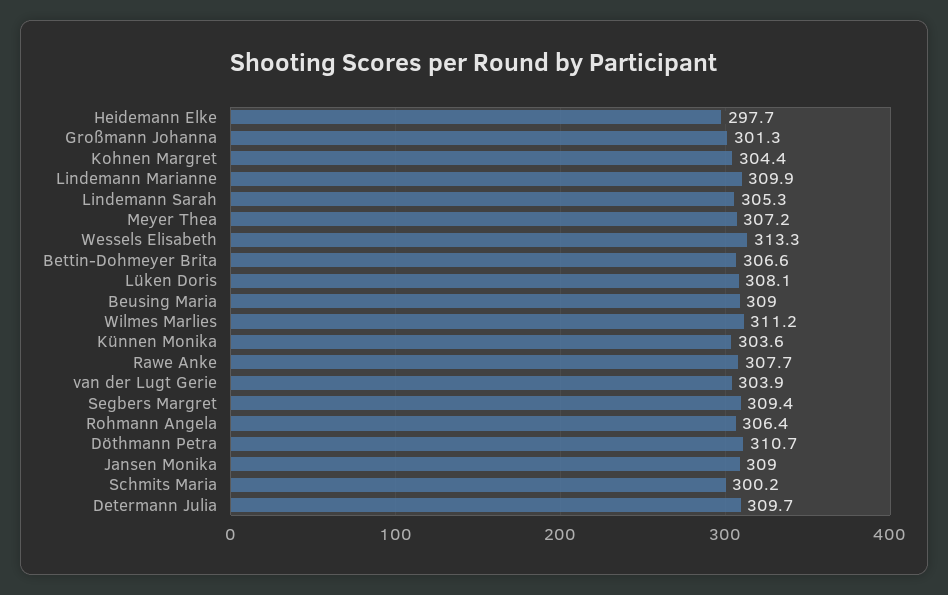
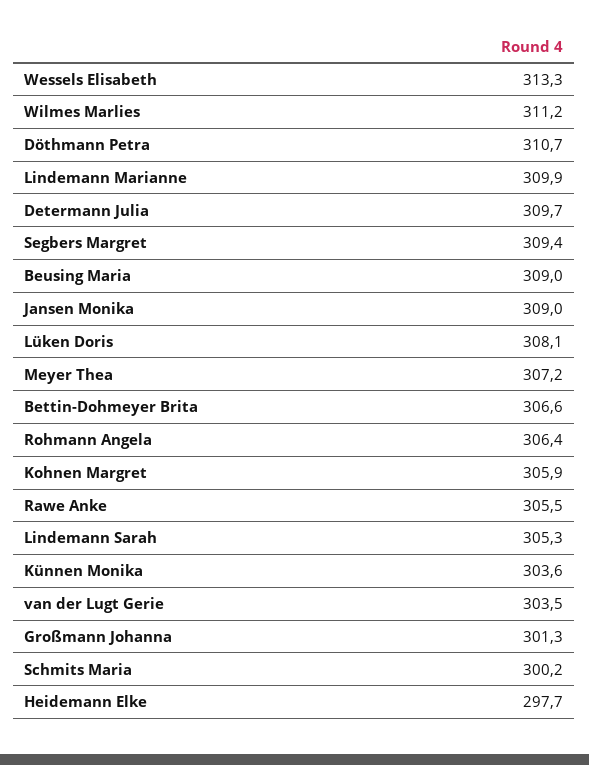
  {
    "Heidemann Elke": 297.7,
    "Großmann Johanna": 301.3,
-   "Kohnen Margret": 304.4,
+   "Kohnen Margret": 305.9,
    "Lindemann Marianne": 309.9,
    "Lindemann Sarah": 305.3,
    "Meyer Thea": 307.2,
    "Wessels Elisabeth": 313.3,
    "Bettin-Dohmeyer Brita": 306.6,
    "Lüken Doris": 308.1,
    "Beusing Maria": 309,
    "Wilmes Marlies": 311.2,
    "Künnen Monika": 303.6,
-   "Rawe Anke": 307.7,
+   "Rawe Anke": 305.5,
-   "van der Lugt Gerie": 303.9,
+   "van der Lugt Gerie": 303.5,
    "Segbers Margret": 309.4,
    "Rohmann Angela": 306.4,
    "Döthmann Petra": 310.7,
    "Jansen Monika": 309,
    "Schmits Maria": 300.2,
    "Determann Julia": 309.7
  }

